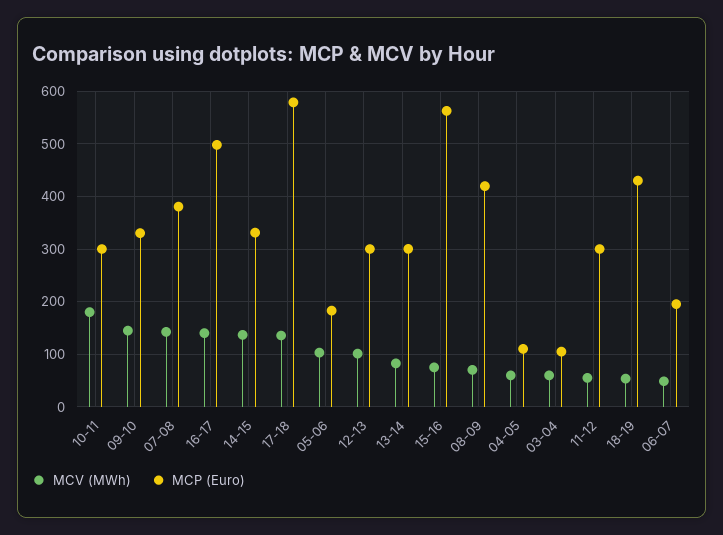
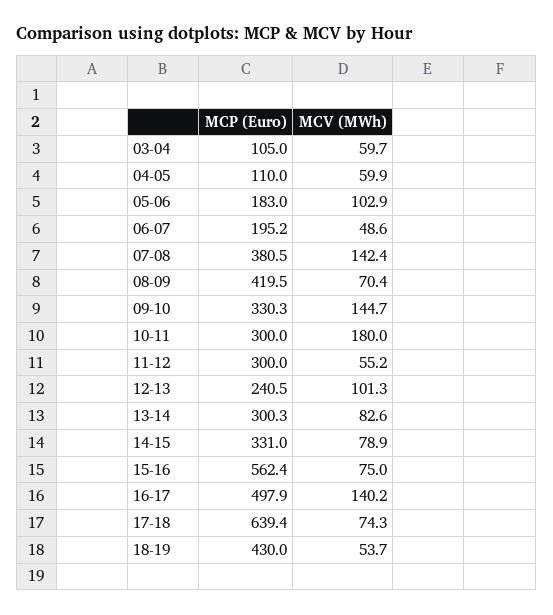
  {
    "MCV (MWh)": {
      "10-11": 180,
      "09-10": 144.7,
      "07-08": 142.4,
      "16-17": 140.2,
-     "14-15": 140,
+     "14-15": 78.9,
-     "17-18": 140,
+     "17-18": 74.3,
      "05-06": 102.9,
      "12-13": 101.3,
      "13-14": 82.6,
      "15-16": 75,
      "08-09": 70.4,
      "04-05": 59.9,
      "03-04": 59.7,
      "11-12": 55.2,
      "18-19": 53.7,
      "06-07": 48.6
    },
    "MCP (Euro)": {
      "10-11": 300,
      "09-10": 330.3,
      "07-08": 380.5,
      "16-17": 497.9,
      "14-15": 331,
-     "17-18": 580,
+     "17-18": 639.4,
      "05-06": 183,
-     "12-13": 300,
+     "12-13": 240.5,
      "13-14": 300.3,
      "15-16": 562.4,
      "08-09": 419.5,
      "04-05": 110,
      "03-04": 105,
      "11-12": 300,
      "18-19": 430,
      "06-07": 195.2
    }
  }

